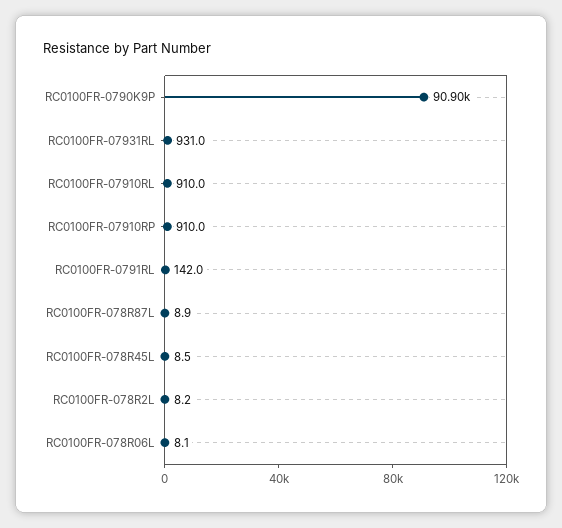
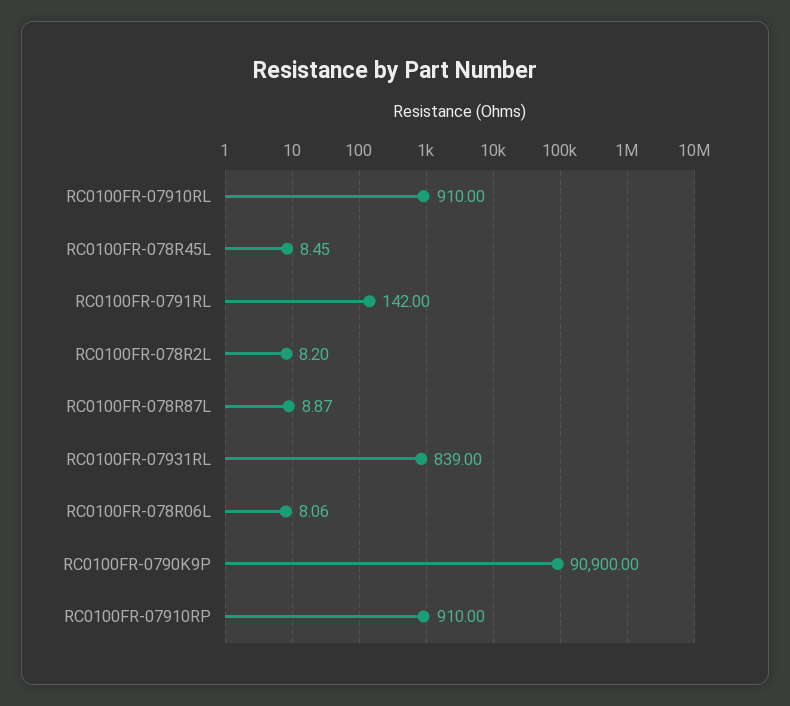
  {
    "RC0100FR-0790K9P": 90900,
-   "RC0100FR-07931RL": 931,
+   "RC0100FR-07931RL": 839,
    "RC0100FR-07910RL": 910,
    "RC0100FR-07910RP": 910,
    "RC0100FR-0791RL": 142,
    "RC0100FR-078R87L": 8.87,
    "RC0100FR-078R45L": 8.45,
    "RC0100FR-078R2L": 8.2,
    "RC0100FR-078R06L": 8.06
  }

